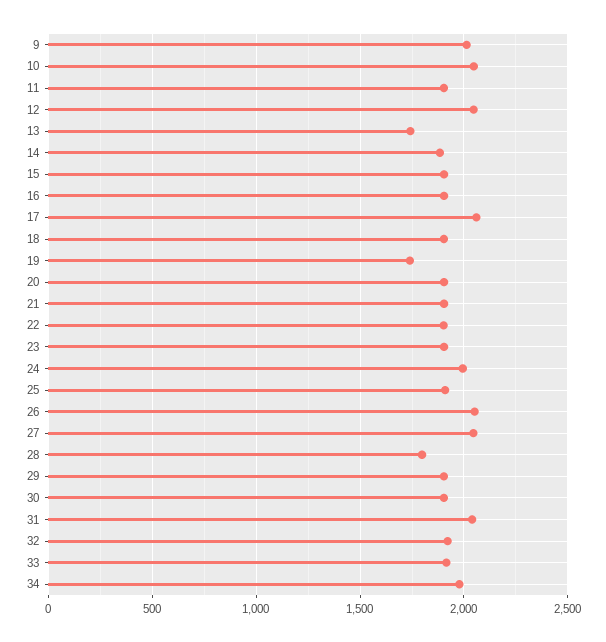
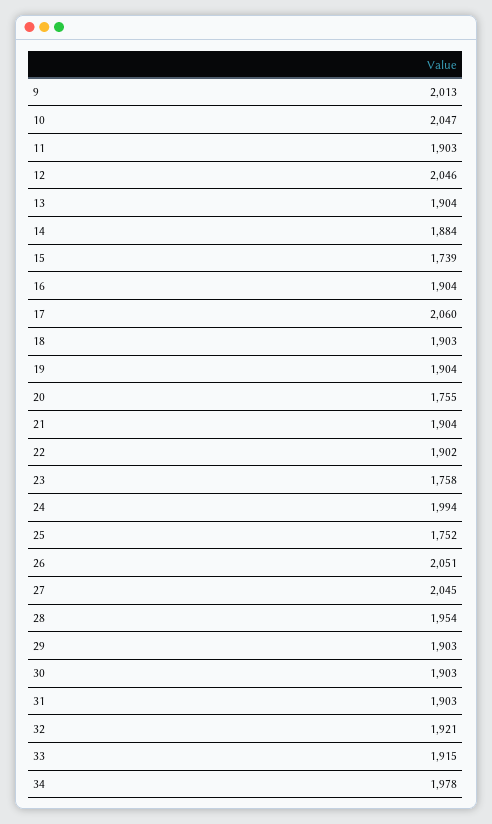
  {
    "9": 2013,
    "10": 2047,
    "11": 1903,
    "12": 2046,
-   "13": 1750,
+   "13": 1904,
    "14": 1884,
-   "15": 1900,
+   "15": 1739,
    "16": 1904,
    "17": 2060,
    "18": 1903,
-   "19": 1750,
+   "19": 1904,
-   "20": 1900,
+   "20": 1755,
    "21": 1904,
    "22": 1902,
-   "23": 1900,
+   "23": 1758,
    "24": 1994,
-   "25": 1900,
+   "25": 1752,
    "26": 2051,
    "27": 2045,
-   "28": 1800,
+   "28": 1954,
    "29": 1903,
    "30": 1903,
-   "31": 2050,
+   "31": 1903,
    "32": 1921,
    "33": 1915,
    "34": 1978
  }

